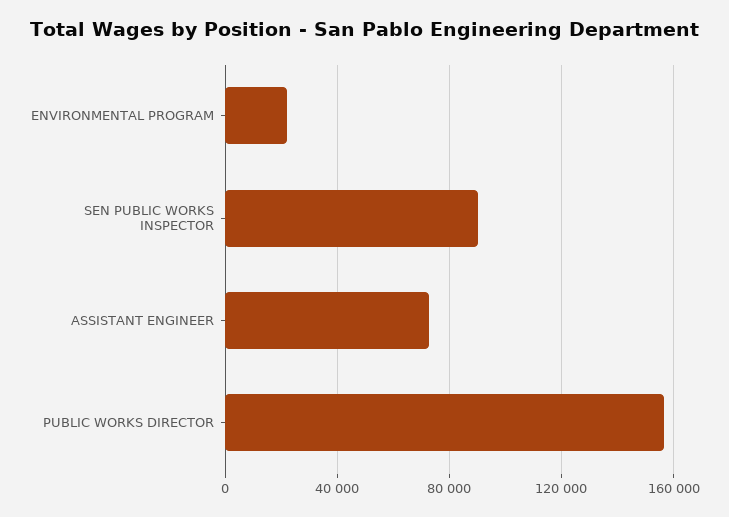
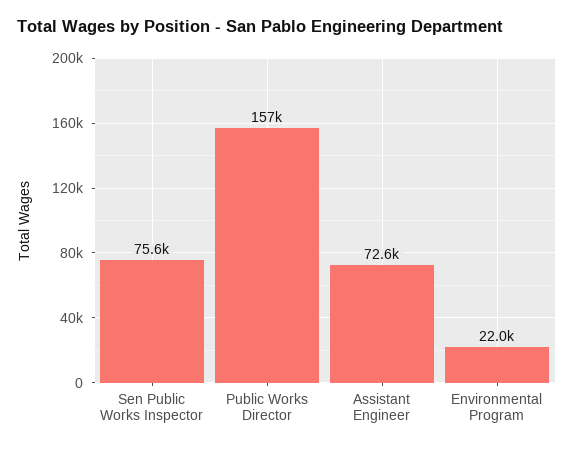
  {
    "ENVIRONMENTAL PROGRAM": 22000,
-   "SEN PUBLIC WORKS INSPECTOR": 90000,
+   "SEN PUBLIC WORKS INSPECTOR": 75600,
    "ASSISTANT ENGINEER": 72600,
    "PUBLIC WORKS DIRECTOR": 157000
  }

